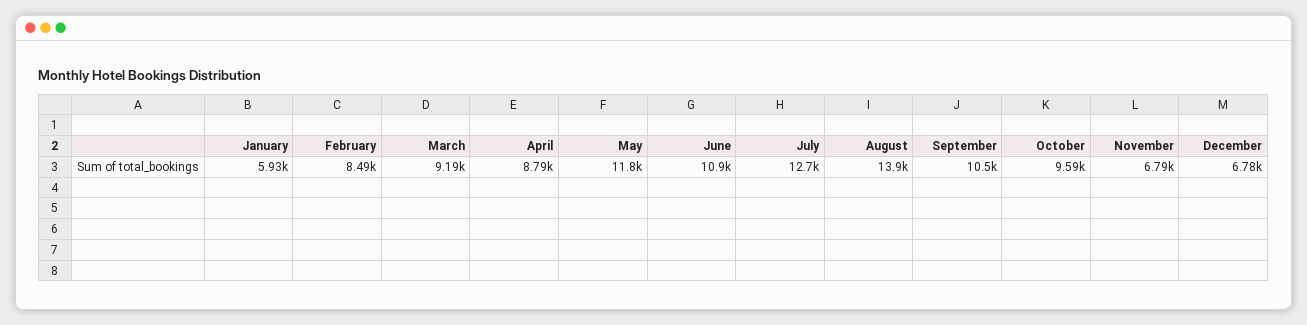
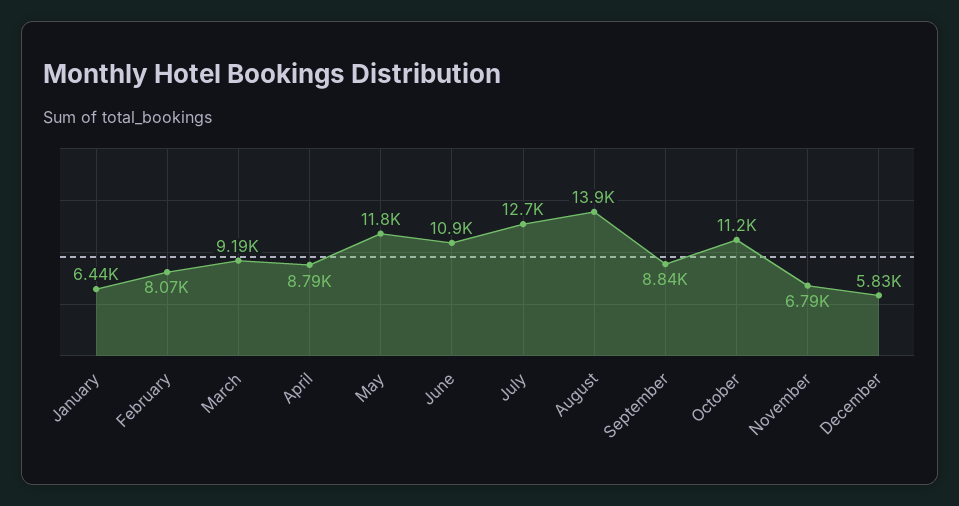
  {
-   "January": 5930,
+   "January": 6440,
-   "February": 8490,
+   "February": 8070,
    "March": 9190,
    "April": 8790,
    "May": 11800,
    "June": 10900,
    "July": 12700,
    "August": 13900,
-   "September": 10500,
+   "September": 8840,
-   "October": 9590,
+   "October": 11200,
    "November": 6790,
-   "December": 6780
+   "December": 5830
  }

